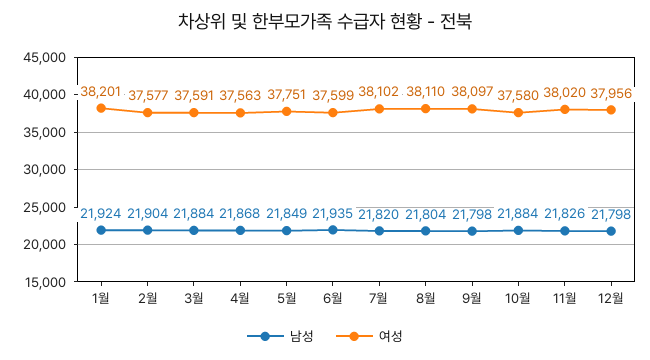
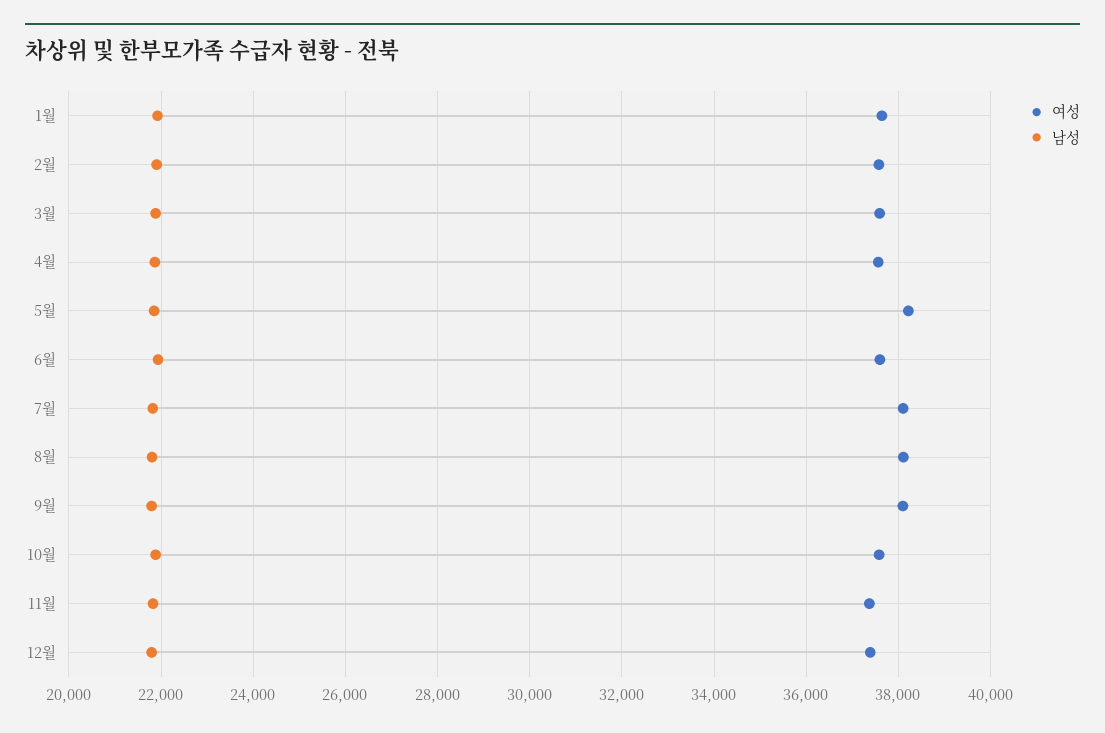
  {
    "남성": {
      "1월": 21924,
      "2월": 21904,
      "3월": 21884,
      "4월": 21868,
      "5월": 21849,
      "6월": 21935,
      "7월": 21820,
      "8월": 21804,
      "9월": 21798,
      "10월": 21884,
      "11월": 21826,
      "12월": 21798
    },
    "여성": {
-     "1월": 38201,
+     "1월": 37600,
      "2월": 37577,
      "3월": 37591,
      "4월": 37563,
-     "5월": 37751,
+     "5월": 38200,
      "6월": 37599,
      "7월": 38102,
      "8월": 38110,
      "9월": 38097,
      "10월": 37580,
-     "11월": 38020,
+     "11월": 37400,
-     "12월": 37956
+     "12월": 37400
    }
  }

